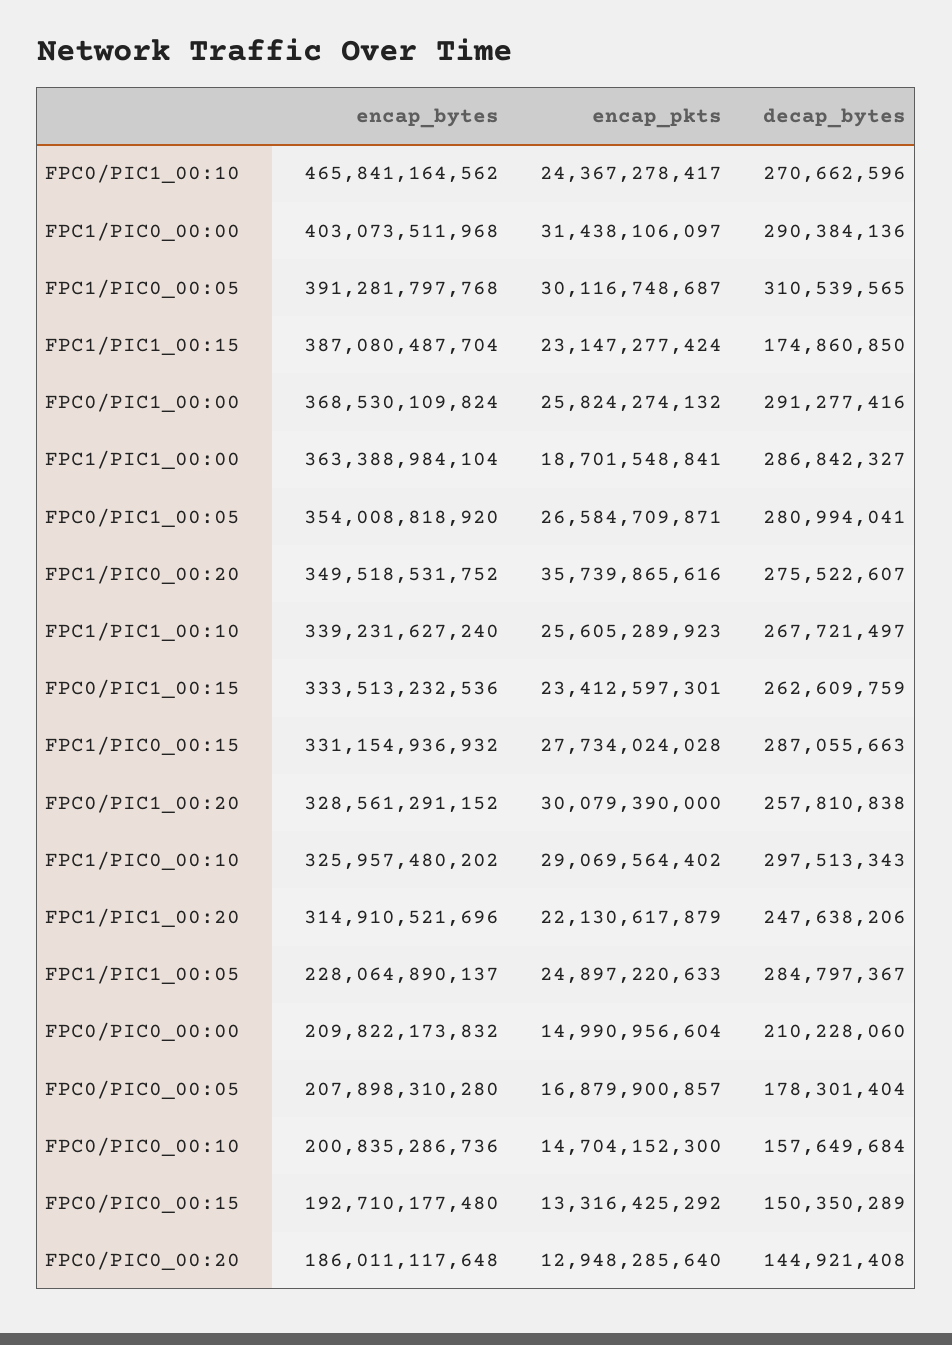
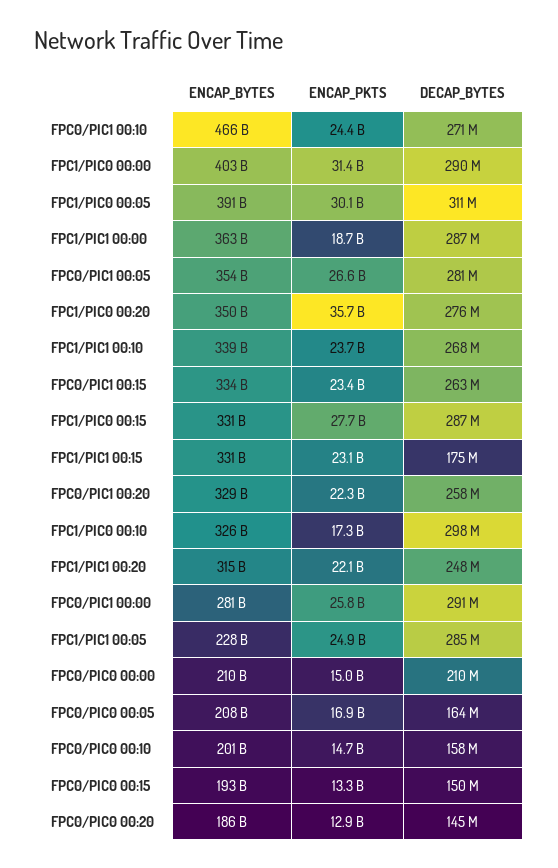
  {
    "encap_bytes": {
      "FPC0/PIC1_00:10": 465841164562,
      "FPC1/PIC0_00:00": 403073511968,
      "FPC1/PIC0_00:05": 391281797768,
-     "FPC1/PIC1_00:15": 387080487704,
+     "FPC1/PIC1_00:15": 331000000000,
-     "FPC0/PIC1_00:00": 368530109824,
+     "FPC0/PIC1_00:00": 281000000000,
      "FPC1/PIC1_00:00": 363388984104,
      "FPC0/PIC1_00:05": 354008818920,
      "FPC1/PIC0_00:20": 349518531752,
      "FPC1/PIC1_00:10": 339231627240,
      "FPC0/PIC1_00:15": 333513232536,
      "FPC1/PIC0_00:15": 331154936932,
      "FPC0/PIC1_00:20": 328561291152,
      "FPC1/PIC0_00:10": 325957480202,
      "FPC1/PIC1_00:20": 314910521696,
      "FPC1/PIC1_00:05": 228064890137,
      "FPC0/PIC0_00:00": 209822173832,
      "FPC0/PIC0_00:05": 207898310280,
      "FPC0/PIC0_00:10": 200835286736,
      "FPC0/PIC0_00:15": 192710177480,
      "FPC0/PIC0_00:20": 186011117648
    },
    "encap_pkts": {
      "FPC0/PIC1_00:10": 24367278417,
      "FPC1/PIC0_00:00": 31438106097,
      "FPC1/PIC0_00:05": 30116748687,
      "FPC1/PIC1_00:15": 23147277424,
      "FPC0/PIC1_00:00": 25824274132,
      "FPC1/PIC1_00:00": 18701548841,
      "FPC0/PIC1_00:05": 26584709871,
      "FPC1/PIC0_00:20": 35739865616,
-     "FPC1/PIC1_00:10": 25605289923,
+     "FPC1/PIC1_00:10": 23700000000,
      "FPC0/PIC1_00:15": 23412597301,
      "FPC1/PIC0_00:15": 27734024028,
-     "FPC0/PIC1_00:20": 30079390000,
+     "FPC0/PIC1_00:20": 22300000000,
-     "FPC1/PIC0_00:10": 29069564402,
+     "FPC1/PIC0_00:10": 17300000000,
      "FPC1/PIC1_00:20": 22130617879,
      "FPC1/PIC1_00:05": 24897220633,
      "FPC0/PIC0_00:00": 14990956604,
      "FPC0/PIC0_00:05": 16879900857,
      "FPC0/PIC0_00:10": 14704152300,
      "FPC0/PIC0_00:15": 13316425292,
      "FPC0/PIC0_00:20": 12948285640
    },
    "decap_bytes": {
      "FPC0/PIC1_00:10": 270662596,
      "FPC1/PIC0_00:00": 290384136,
      "FPC1/PIC0_00:05": 310539565,
      "FPC1/PIC1_00:15": 174860850,
      "FPC0/PIC1_00:00": 291277416,
      "FPC1/PIC1_00:00": 286842327,
      "FPC0/PIC1_00:05": 280994041,
      "FPC1/PIC0_00:20": 275522607,
      "FPC1/PIC1_00:10": 267721497,
      "FPC0/PIC1_00:15": 262609759,
      "FPC1/PIC0_00:15": 287055663,
      "FPC0/PIC1_00:20": 257810838,
      "FPC1/PIC0_00:10": 297513343,
      "FPC1/PIC1_00:20": 247638206,
      "FPC1/PIC1_00:05": 284797367,
      "FPC0/PIC0_00:00": 210228060,
-     "FPC0/PIC0_00:05": 178301404,
+     "FPC0/PIC0_00:05": 164000000,
      "FPC0/PIC0_00:10": 157649684,
      "FPC0/PIC0_00:15": 150350289,
      "FPC0/PIC0_00:20": 144921408
    }
  }

